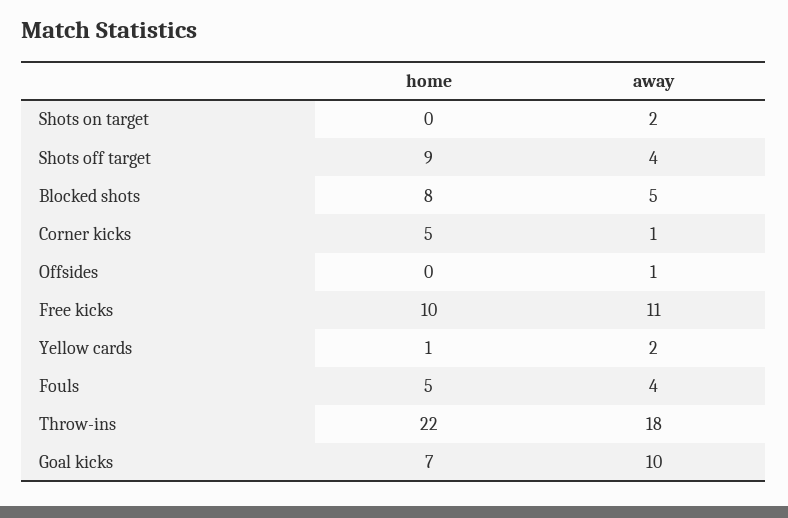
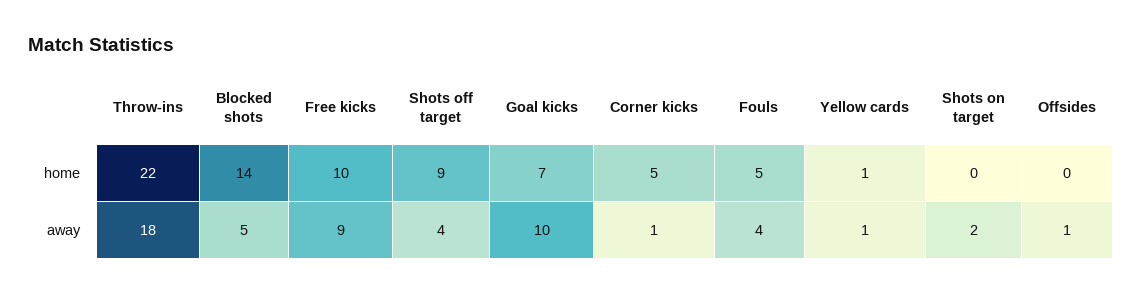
  {
    "home": {
      "Shots on target": 0,
      "Shots off target": 9,
-     "Blocked shots": 8,
+     "Blocked shots": 14,
      "Corner kicks": 5,
      "Offsides": 0,
      "Free kicks": 10,
      "Yellow cards": 1,
      "Fouls": 5,
      "Throw-ins": 22,
      "Goal kicks": 7
    },
    "away": {
      "Shots on target": 2,
      "Shots off target": 4,
      "Blocked shots": 5,
      "Corner kicks": 1,
      "Offsides": 1,
-     "Free kicks": 11,
+     "Free kicks": 9,
-     "Yellow cards": 2,
+     "Yellow cards": 1,
      "Fouls": 4,
      "Throw-ins": 18,
      "Goal kicks": 10
    }
  }

